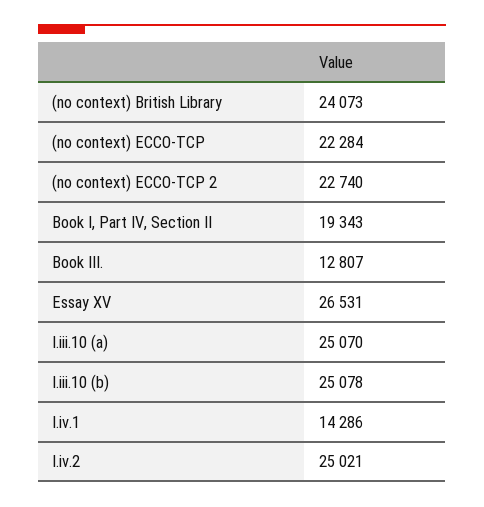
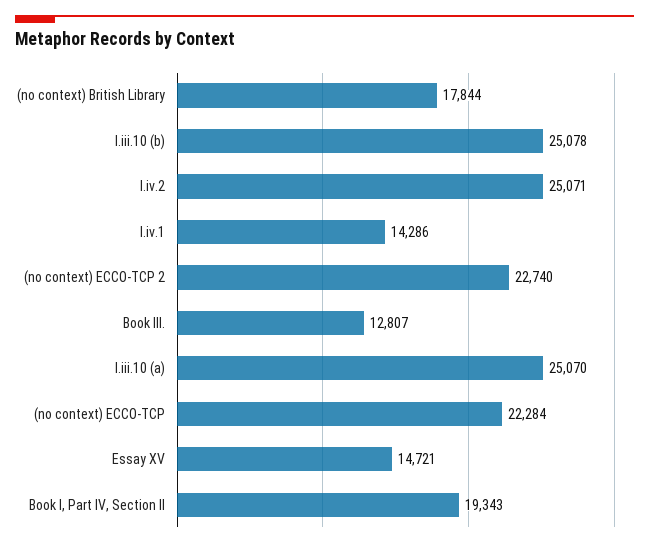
  {
-   "(no context) British Library": 24073,
+   "(no context) British Library": 17844,
    "(no context) ECCO-TCP": 22284,
    "(no context) ECCO-TCP 2": 22740,
    "Book I, Part IV, Section II": 19343,
    "Book III.": 12807,
-   "Essay XV": 26531,
+   "Essay XV": 14721,
    "I.iii.10 (a)": 25070,
    "I.iii.10 (b)": 25078,
    "I.iv.1": 14286,
-   "I.iv.2": 25021
+   "I.iv.2": 25071
  }

